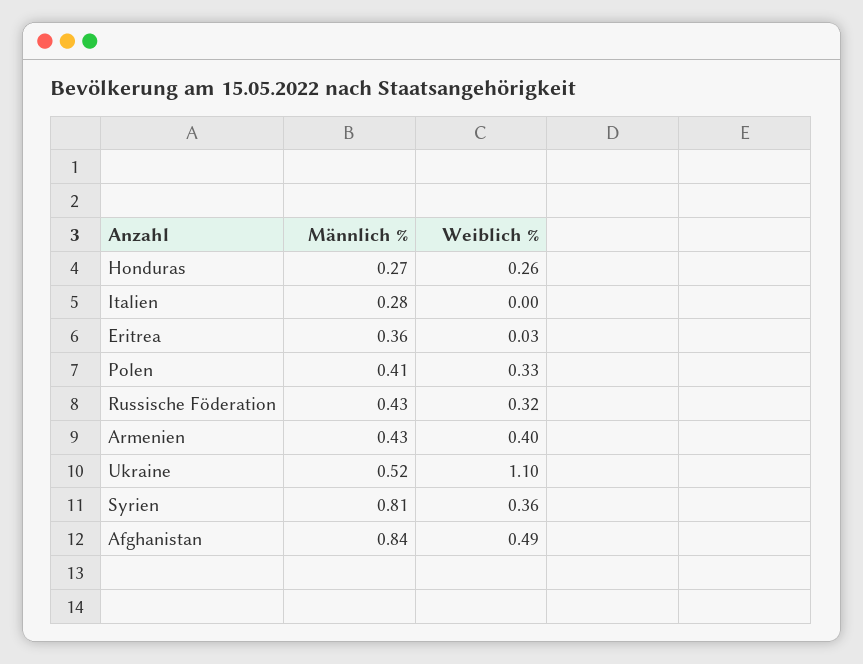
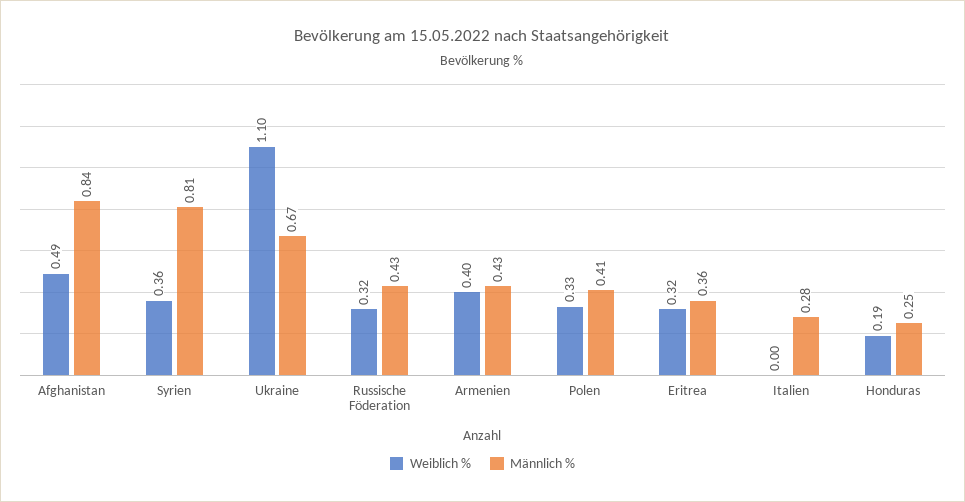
  {
    "Männlich %": {
-     "Honduras": 0.27,
+     "Honduras": 0.25,
      "Italien": 0.28,
      "Eritrea": 0.36,
      "Polen": 0.41,
      "Russische Föderation": 0.43,
      "Armenien": 0.43,
-     "Ukraine": 0.52,
+     "Ukraine": 0.67,
      "Syrien": 0.81,
      "Afghanistan": 0.84
    },
    "Weiblich %": {
-     "Honduras": 0.26,
+     "Honduras": 0.19,
      "Italien": 0,
-     "Eritrea": 0.03,
+     "Eritrea": 0.32,
      "Polen": 0.33,
      "Russische Föderation": 0.32,
      "Armenien": 0.4,
      "Ukraine": 1.1,
      "Syrien": 0.36,
      "Afghanistan": 0.49
    }
  }

